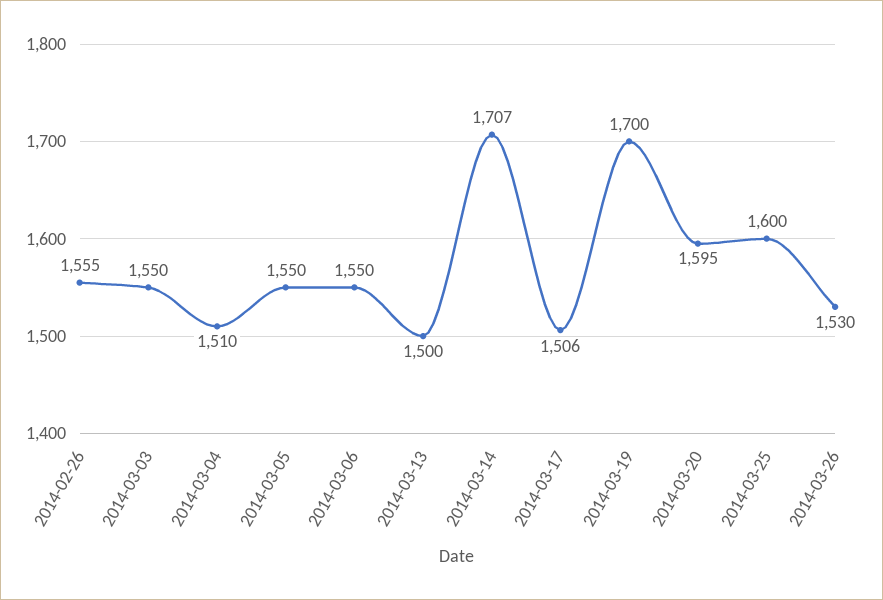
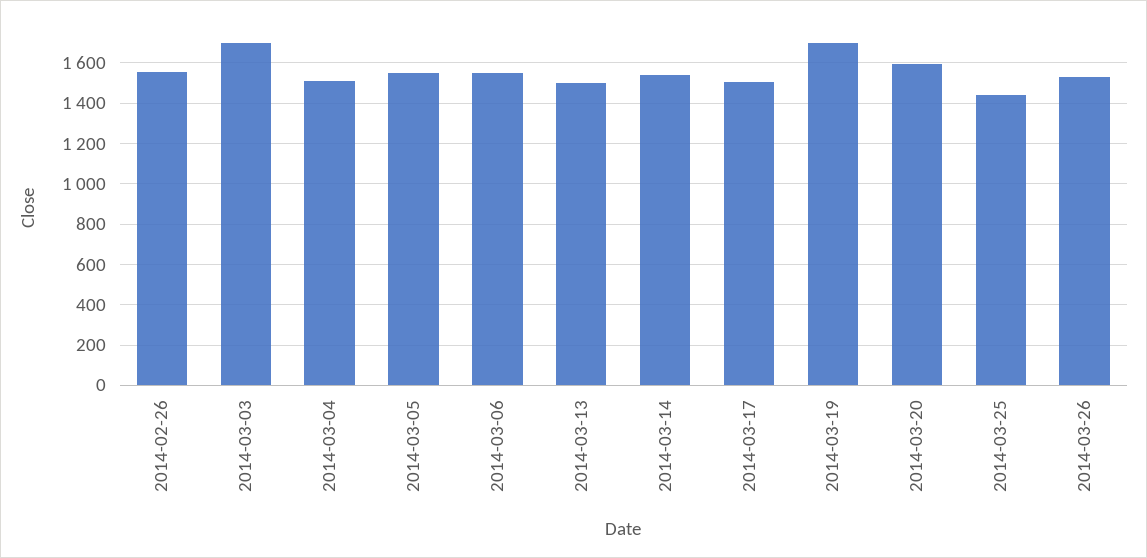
  {
    "2014-02-26": 1555,
-   "2014-03-03": 1550,
+   "2014-03-03": 1700,
    "2014-03-04": 1510,
    "2014-03-05": 1550,
    "2014-03-06": 1550,
    "2014-03-13": 1500,
-   "2014-03-14": 1707,
+   "2014-03-14": 1550,
    "2014-03-17": 1506,
    "2014-03-19": 1700,
    "2014-03-20": 1595,
-   "2014-03-25": 1600,
+   "2014-03-25": 1450,
    "2014-03-26": 1530
  }

